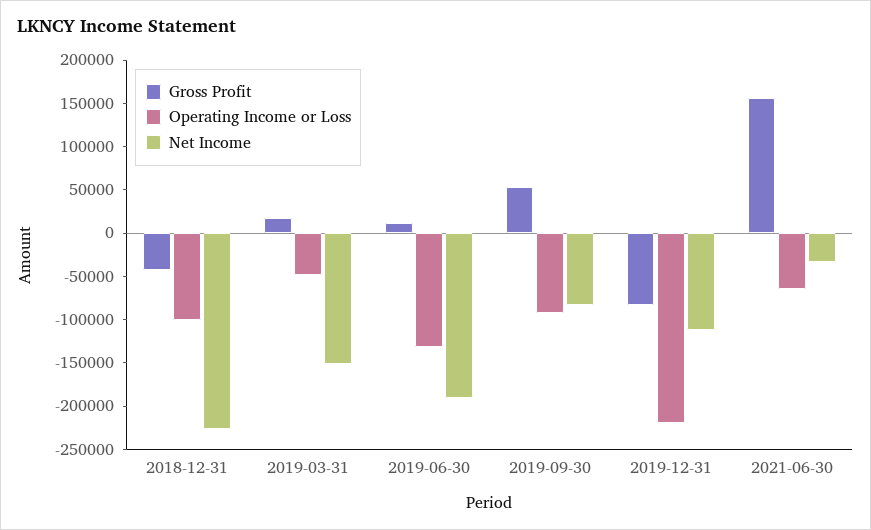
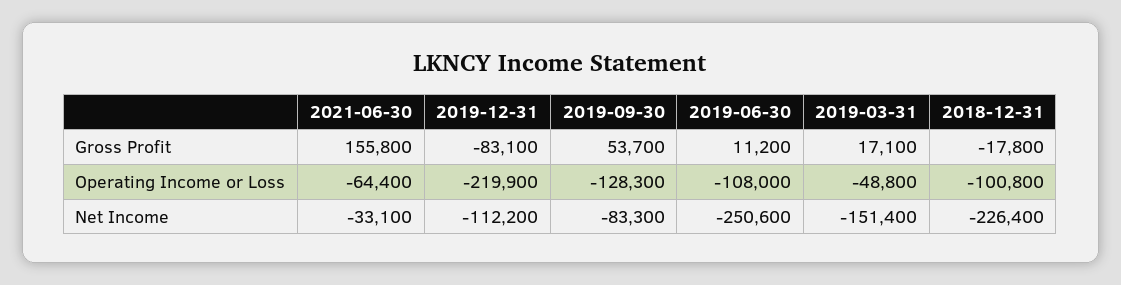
  {
    "Gross Profit": {
-     "2018-12-31": -40000,
+     "2018-12-31": -17800,
      "2019-03-31": 17100,
      "2019-06-30": 11200,
      "2019-09-30": 53700,
      "2019-12-31": -83100,
      "2021-06-30": 155800
    },
    "Operating Income or Loss": {
      "2018-12-31": -100800,
      "2019-03-31": -48800,
-     "2019-06-30": -130000,
+     "2019-06-30": -108000,
-     "2019-09-30": -90000,
+     "2019-09-30": -128300,
      "2019-12-31": -219900,
      "2021-06-30": -64400
    },
    "Net Income": {
      "2018-12-31": -226400,
      "2019-03-31": -151400,
-     "2019-06-30": -190000,
+     "2019-06-30": -250600,
      "2019-09-30": -83300,
      "2019-12-31": -112200,
      "2021-06-30": -33100
    }
  }

